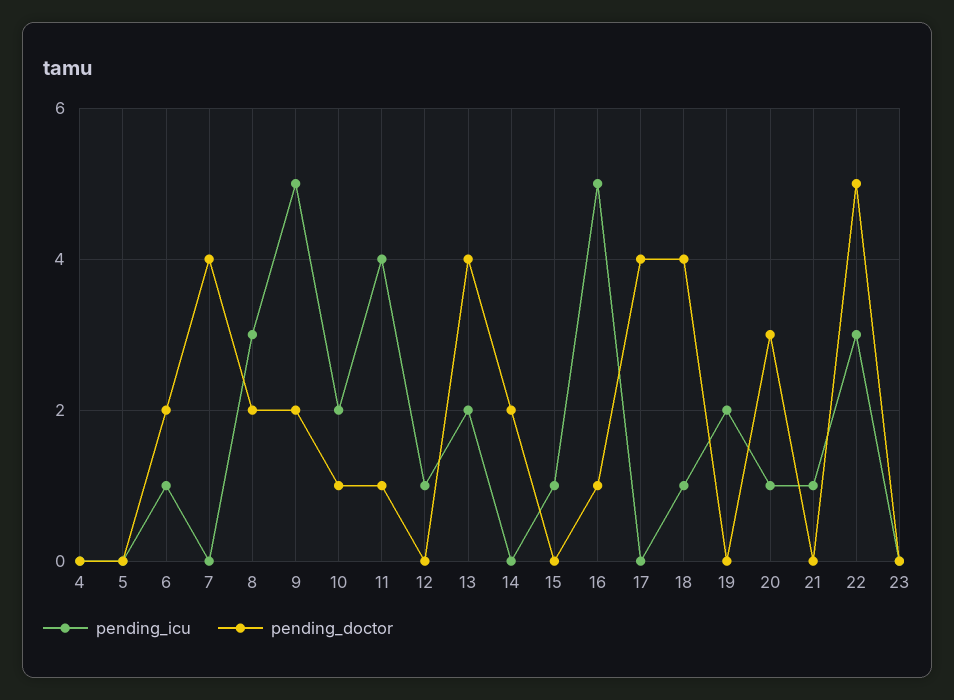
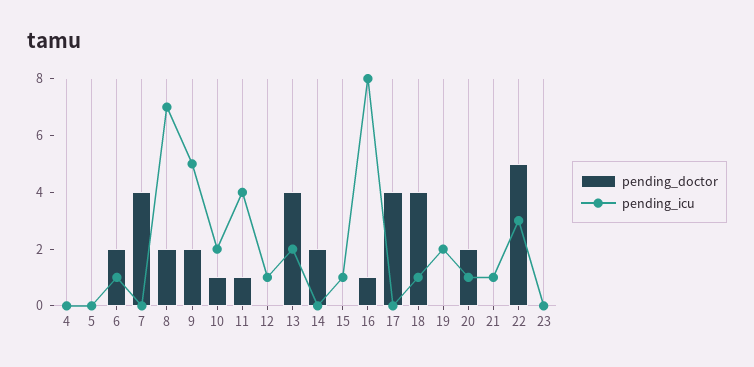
  {
    "pending_icu": {
      "4": 0,
      "5": 0,
      "6": 1,
      "7": 0,
-     "8": 3,
+     "8": 7,
      "9": 5,
      "10": 2,
      "11": 4,
      "12": 1,
      "13": 2,
      "14": 0,
      "15": 1,
-     "16": 5,
+     "16": 8,
      "17": 0,
      "18": 1,
      "19": 2,
      "20": 1,
      "21": 1,
      "22": 3,
      "23": 0
    },
    "pending_doctor": {
      "4": 0,
      "5": 0,
      "6": 2,
      "7": 4,
      "8": 2,
      "9": 2,
      "10": 1,
      "11": 1,
      "12": 0,
      "13": 4,
      "14": 2,
      "15": 0,
      "16": 1,
      "17": 4,
      "18": 4,
      "19": 0,
-     "20": 3,
+     "20": 2,
      "21": 0,
      "22": 5,
      "23": 0
    }
  }

